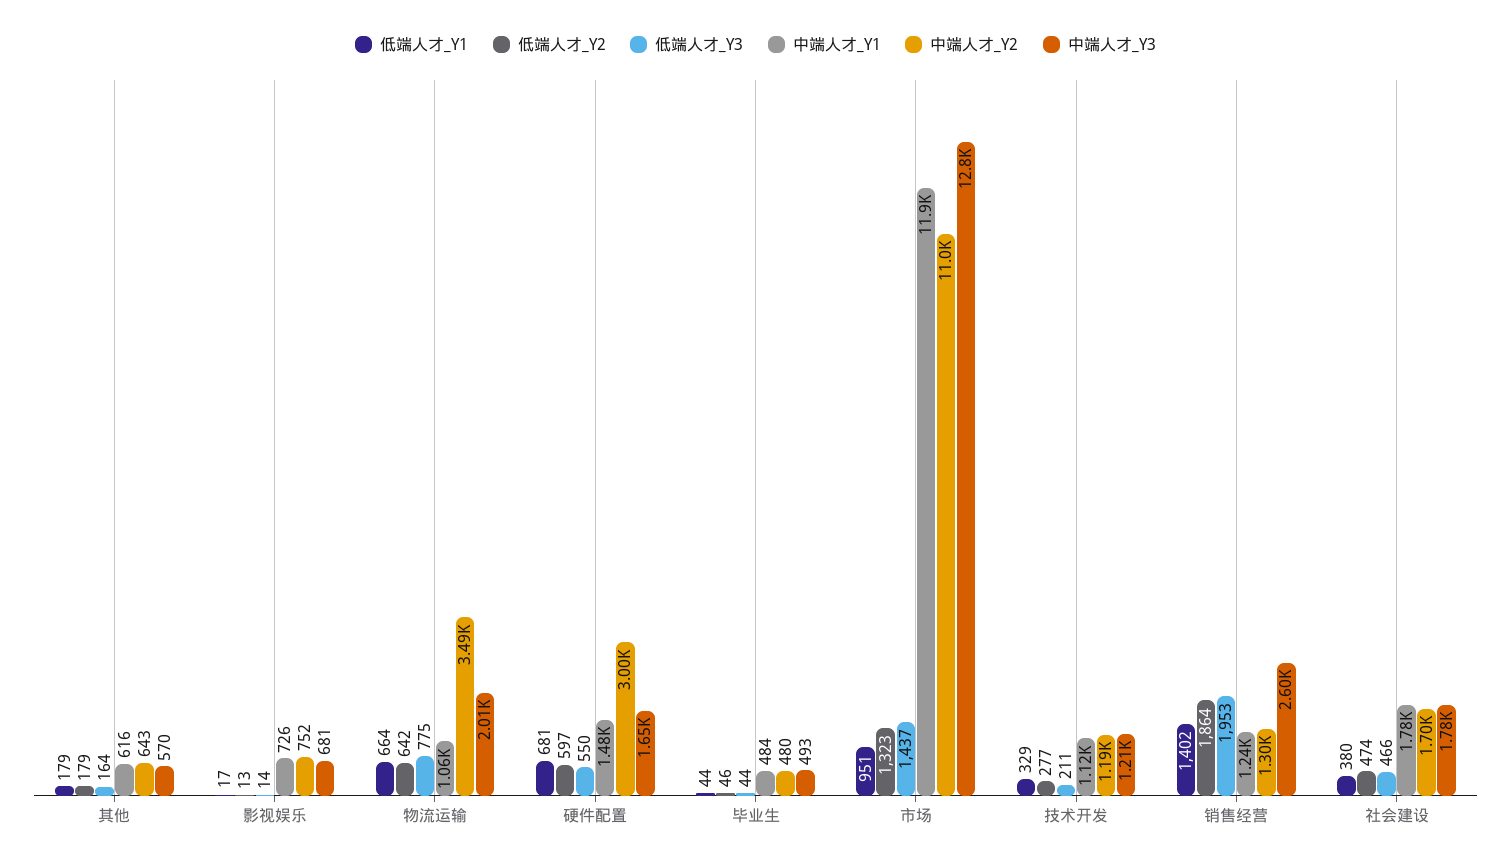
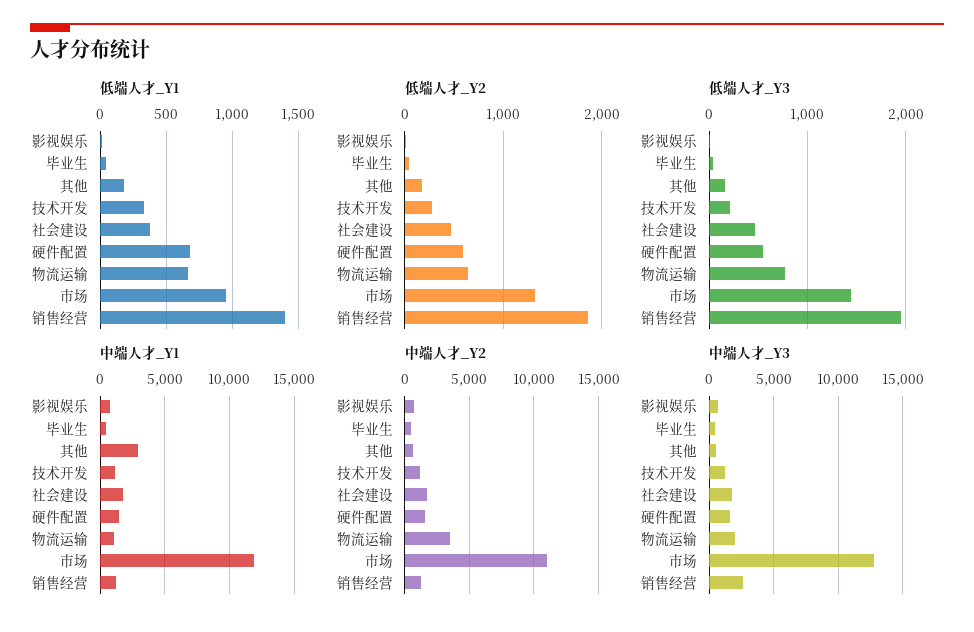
  {
    "低端人才_Y1": {
      "其他": 179,
      "影视娱乐": 17,
      "物流运输": 664,
      "硬件配置": 681,
      "毕业生": 44,
      "市场": 951,
      "技术开发": 329,
      "销售经营": 1402,
      "社会建设": 380
    },
    "低端人才_Y2": {
      "其他": 179,
      "影视娱乐": 13,
      "物流运输": 642,
      "硬件配置": 597,
      "毕业生": 46,
      "市场": 1323,
      "技术开发": 277,
      "销售经营": 1864,
      "社会建设": 474
    },
    "低端人才_Y3": {
      "其他": 164,
      "影视娱乐": 14,
      "物流运输": 775,
      "硬件配置": 550,
      "毕业生": 44,
      "市场": 1437,
      "技术开发": 211,
      "销售经营": 1953,
      "社会建设": 466
    },
    "中端人才_Y1": {
-     "其他": 616,
+     "其他": 3000,
      "影视娱乐": 726,
      "物流运输": 1060,
      "硬件配置": 1480,
      "毕业生": 484,
      "市场": 11900,
      "技术开发": 1120,
      "销售经营": 1240,
      "社会建设": 1780
    },
    "中端人才_Y2": {
      "其他": 643,
      "影视娱乐": 752,
      "物流运输": 3490,
-     "硬件配置": 3000,
+     "硬件配置": 1500,
      "毕业生": 480,
      "市场": 11000,
      "技术开发": 1190,
      "销售经营": 1300,
      "社会建设": 1700
    },
    "中端人才_Y3": {
      "其他": 570,
      "影视娱乐": 681,
      "物流运输": 2010,
      "硬件配置": 1650,
      "毕业生": 493,
      "市场": 12800,
      "技术开发": 1210,
      "销售经营": 2600,
      "社会建设": 1780
    }
  }

